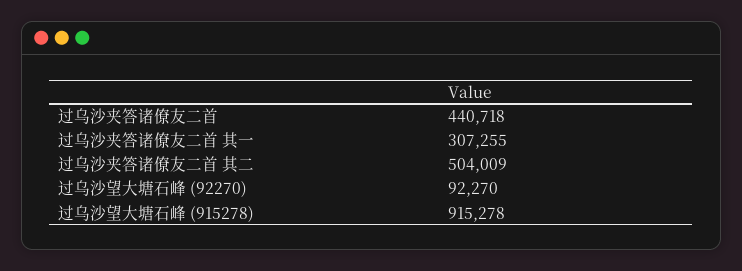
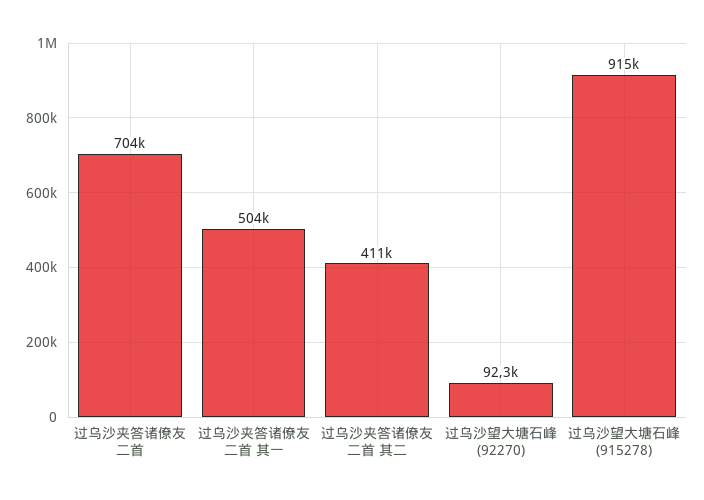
  {
-   "过乌沙夹答诸僚友二首": 440718,
+   "过乌沙夹答诸僚友二首": 704000,
-   "过乌沙夹答诸僚友二首 其一": 307255,
+   "过乌沙夹答诸僚友二首 其一": 504000,
-   "过乌沙夹答诸僚友二首 其二": 504009,
+   "过乌沙夹答诸僚友二首 其二": 411000,
    "过乌沙望大塘石峰 (92270)": 92270,
    "过乌沙望大塘石峰 (915278)": 915278
  }

